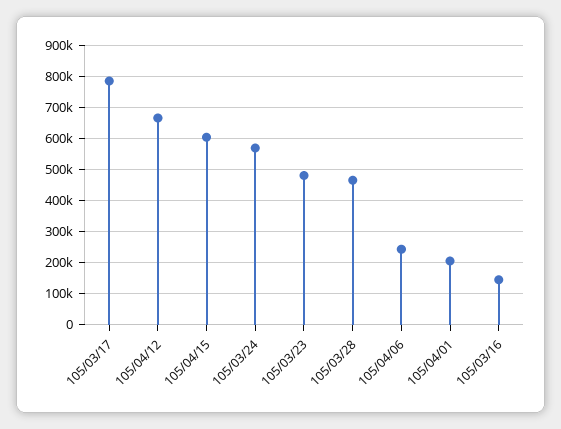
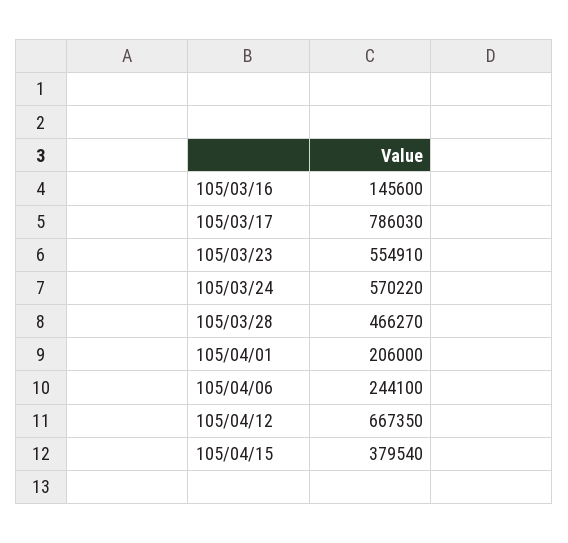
  {
    "105/03/17": 786030,
    "105/04/12": 667350,
-   "105/04/15": 600000,
+   "105/04/15": 379540,
    "105/03/24": 570220,
-   "105/03/23": 480000,
+   "105/03/23": 554910,
    "105/03/28": 466270,
    "105/04/06": 244100,
    "105/04/01": 206000,
    "105/03/16": 145600
  }

